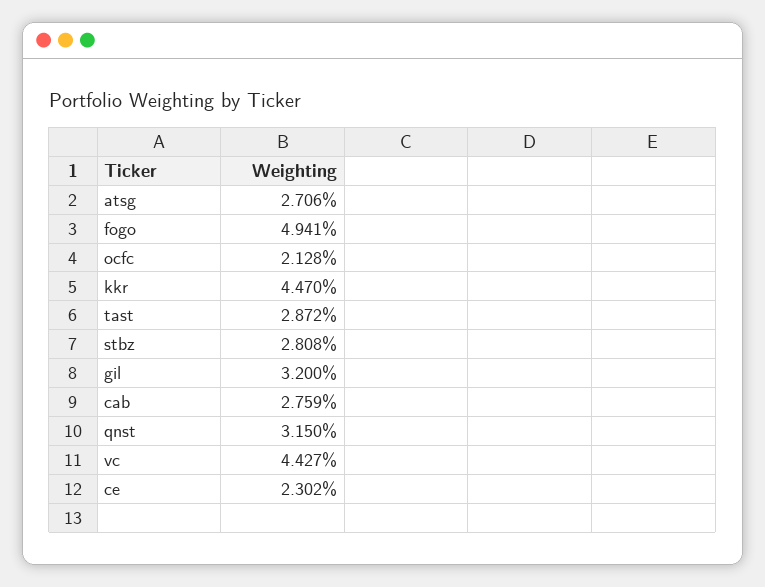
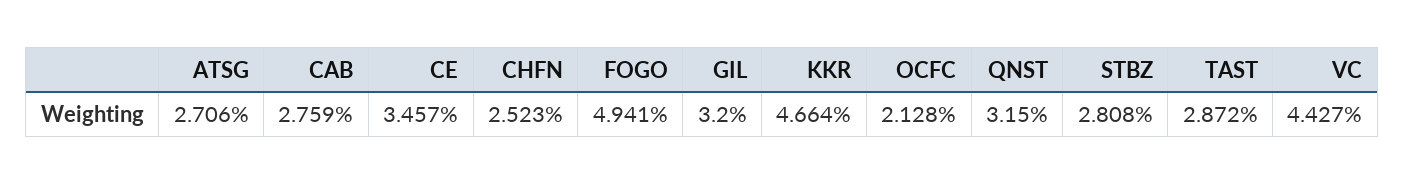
  {
    "atsg": 2.706,
    "fogo": 4.941,
    "ocfc": 2.128,
-   "kkr": 4.47,
+   "kkr": 4.664,
    "tast": 2.872,
    "stbz": 2.808,
    "gil": 3.2,
    "cab": 2.759,
    "qnst": 3.15,
    "vc": 4.427,
-   "ce": 2.302
+   "ce": 3.457,
+   "CHFN": 2.523
  }

